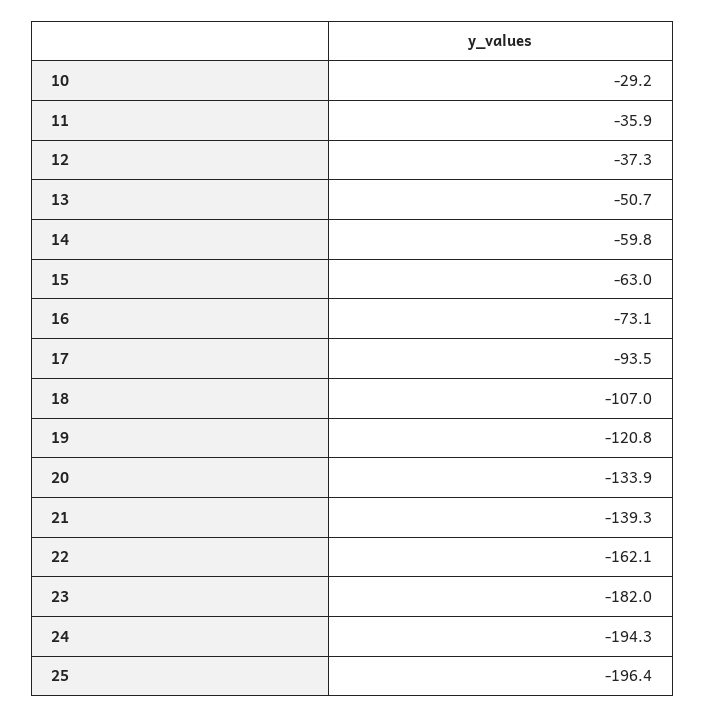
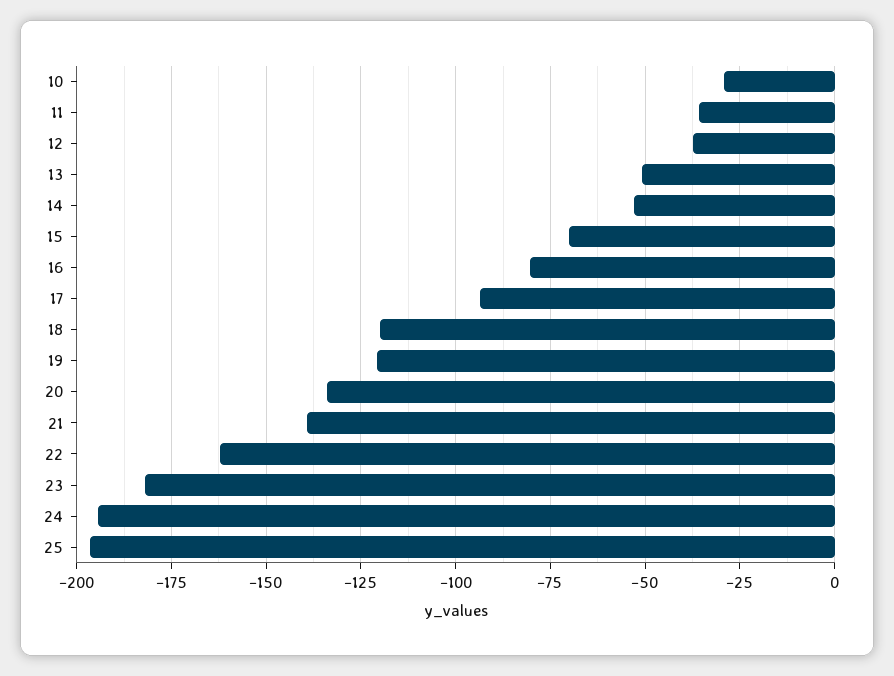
  {
    "10": -29.2,
    "11": -35.9,
    "12": -37.3,
    "13": -50.7,
-   "14": -59.8,
+   "14": -52.5,
-   "15": -63,
+   "15": -70,
-   "16": -73.1,
+   "16": -80,
    "17": -93.5,
-   "18": -107,
+   "18": -120,
    "19": -120.8,
    "20": -133.9,
    "21": -139.3,
    "22": -162.1,
    "23": -182,
    "24": -194.3,
    "25": -196.4
  }

